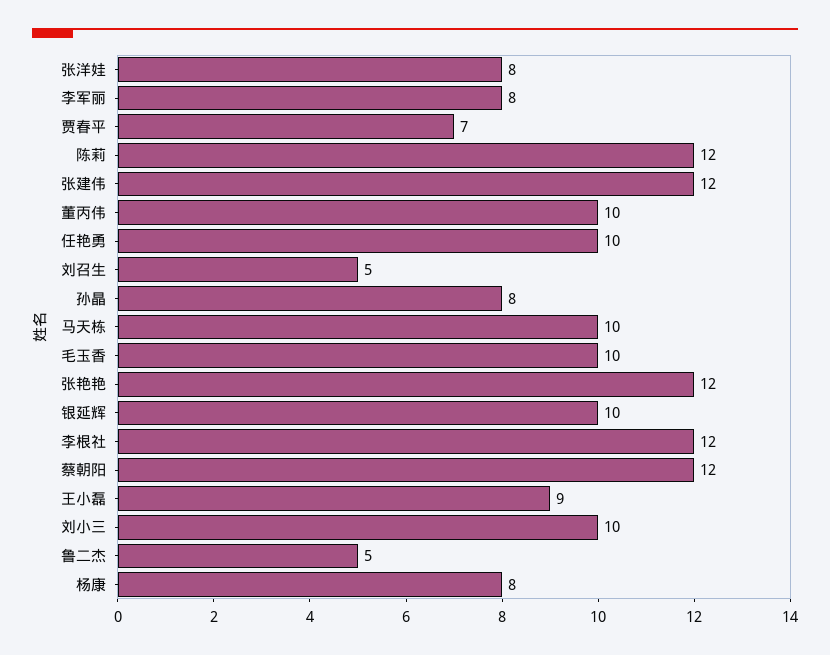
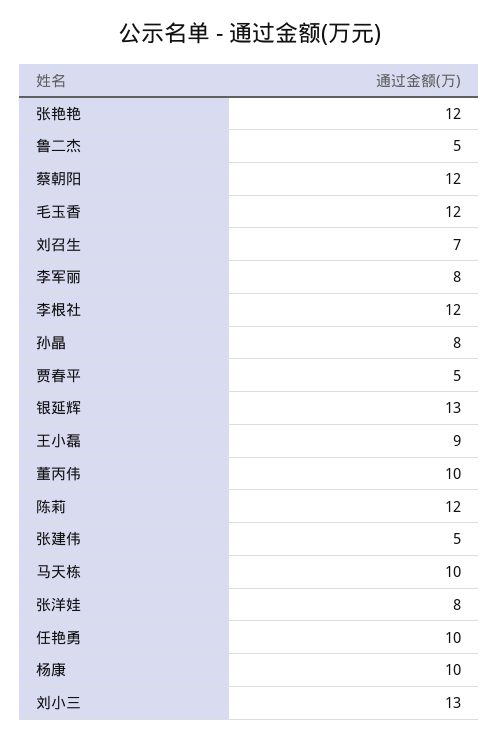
  {
    "张洋娃": 8,
    "李军丽": 8,
-   "贾春平": 7,
+   "贾春平": 5,
    "陈莉": 12,
-   "张建伟": 12,
+   "张建伟": 5,
    "董丙伟": 10,
    "任艳勇": 10,
-   "刘召生": 5,
+   "刘召生": 7,
    "孙晶": 8,
    "马天栋": 10,
-   "毛玉香": 10,
+   "毛玉香": 12,
    "张艳艳": 12,
-   "银延辉": 10,
+   "银延辉": 13,
    "李根社": 12,
    "蔡朝阳": 12,
    "王小磊": 9,
-   "刘小三": 10,
+   "刘小三": 13,
    "鲁二杰": 5,
-   "杨康": 8
+   "杨康": 10
  }

